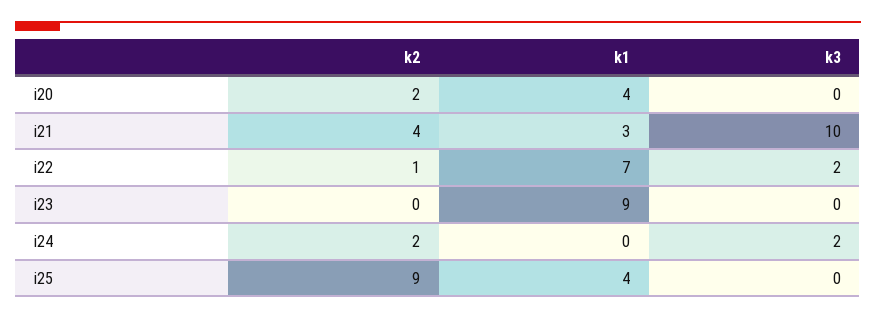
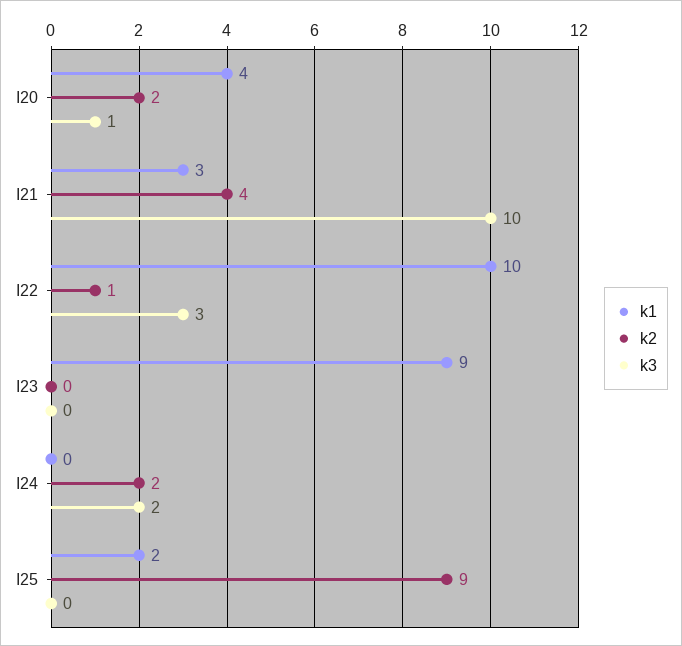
  {
    "k2": {
      "i20": 2,
      "i21": 4,
      "i22": 1,
      "i23": 0,
      "i24": 2,
      "i25": 9
    },
    "k1": {
      "i20": 4,
      "i21": 3,
-     "i22": 7,
+     "i22": 10,
      "i23": 9,
      "i24": 0,
-     "i25": 4
+     "i25": 2
    },
    "k3": {
-     "i20": 0,
+     "i20": 1,
      "i21": 10,
-     "i22": 2,
+     "i22": 3,
      "i23": 0,
      "i24": 2,
      "i25": 0
    }
  }

